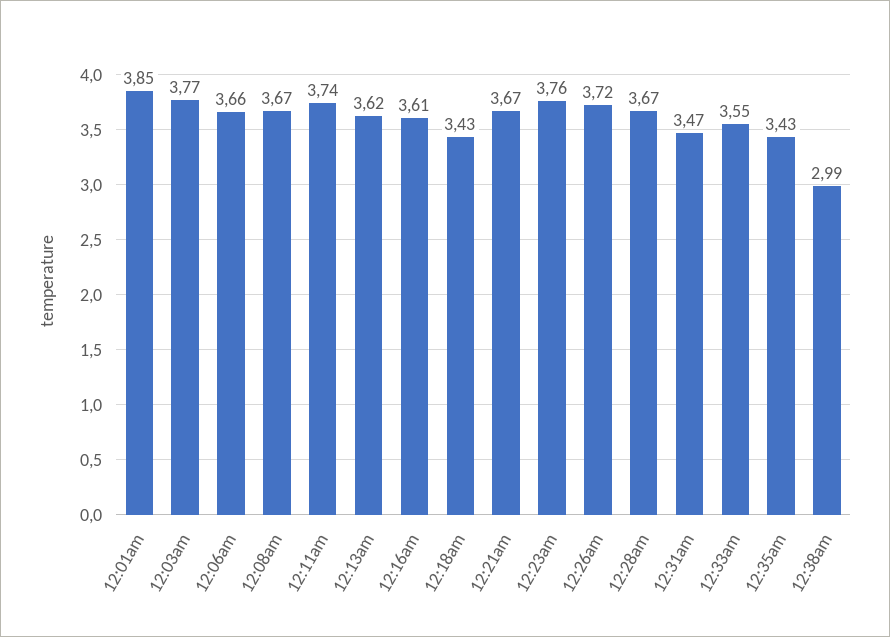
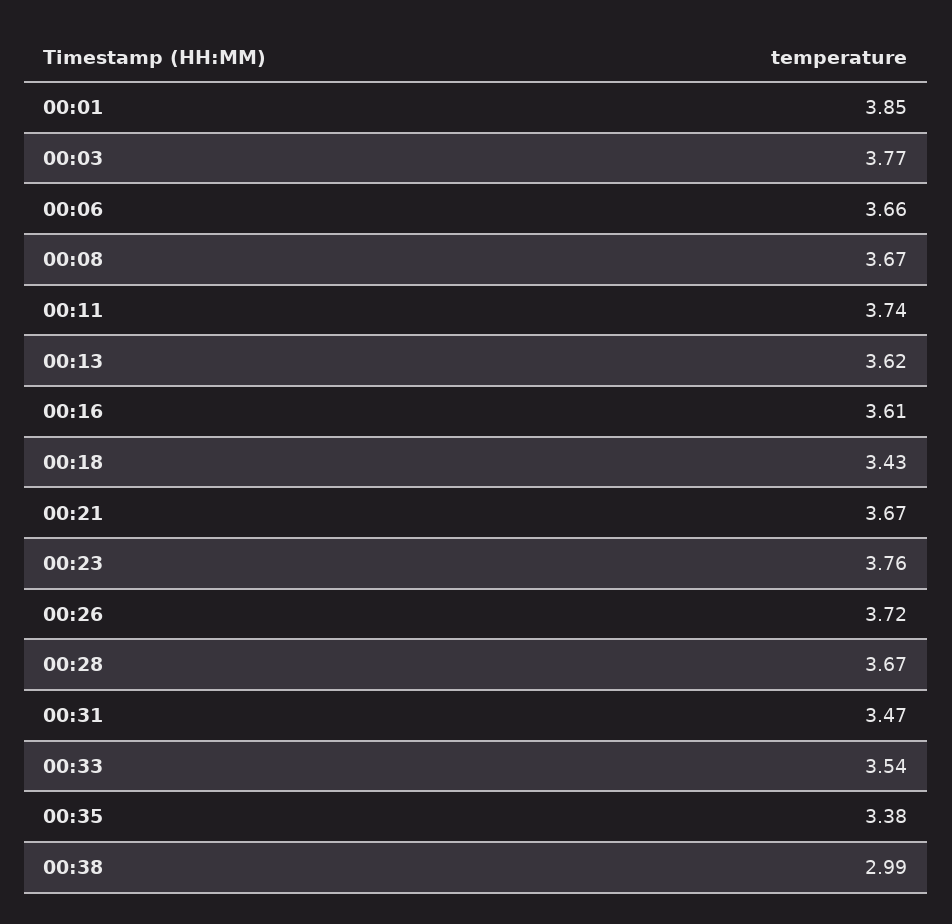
  {
    "12:01am": 3.85,
    "12:03am": 3.77,
    "12:06am": 3.66,
    "12:08am": 3.67,
    "12:11am": 3.74,
    "12:13am": 3.62,
    "12:16am": 3.61,
    "12:18am": 3.43,
    "12:21am": 3.67,
    "12:23am": 3.76,
    "12:26am": 3.72,
    "12:28am": 3.67,
    "12:31am": 3.47,
-   "12:33am": 3.55,
+   "12:33am": 3.54,
-   "12:35am": 3.43,
+   "12:35am": 3.38,
    "12:38am": 2.99
  }

